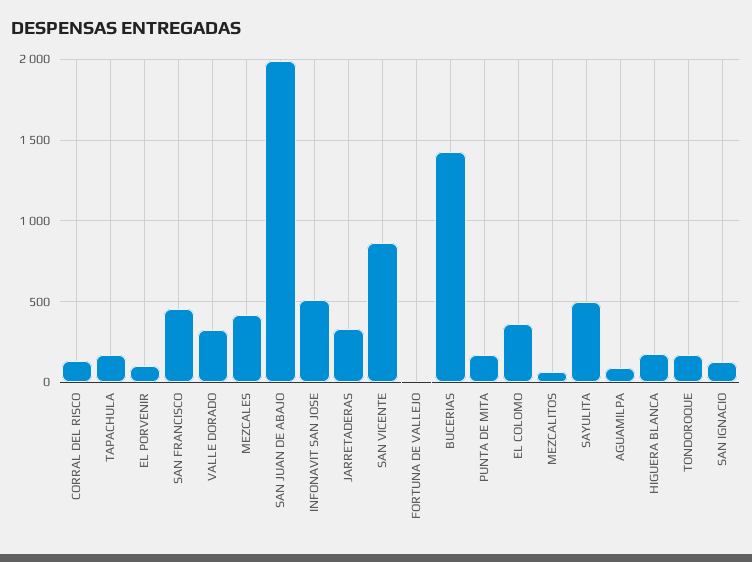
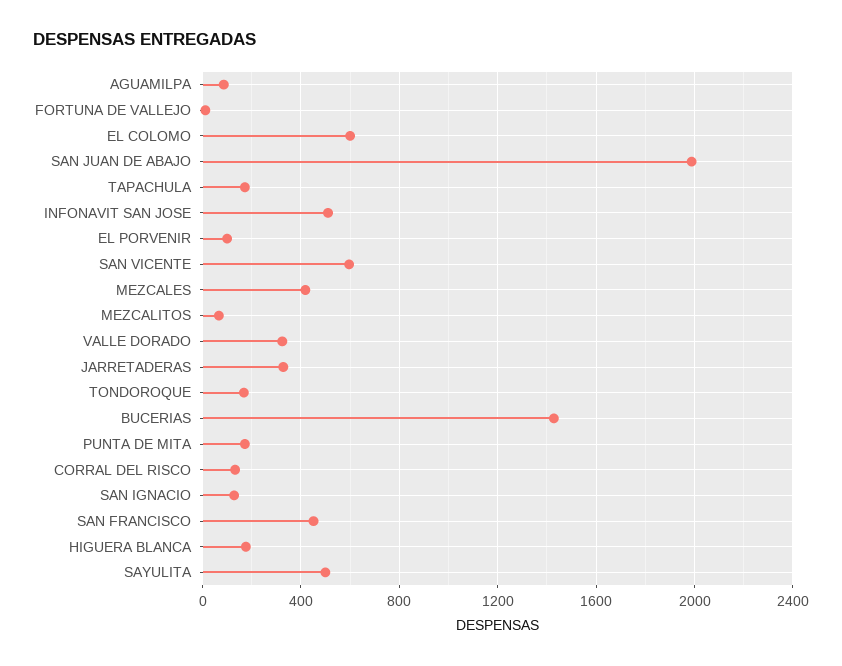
  {
    "CORRAL DEL RISCO": 150,
    "TAPACHULA": 150,
    "EL PORVENIR": 100,
    "SAN FRANCISCO": 450,
    "VALLE DORADO": 300,
    "MEZCALES": 400,
    "SAN JUAN DE ABAJO": 2000,
    "INFONAVIT SAN JOSE": 500,
    "JARRETADERAS": 350,
-   "SAN VICENTE": 850,
+   "SAN VICENTE": 600,
    "FORTUNA DE VALLEJO": 0,
    "BUCERIAS": 1450,
    "PUNTA DE MITA": 150,
-   "EL COLOMO": 350,
+   "EL COLOMO": 600,
    "MEZCALITOS": 50,
    "SAYULITA": 500,
    "AGUAMILPA": 100,
    "HIGUERA BLANCA": 200,
    "TONDOROQUE": 150,
    "SAN IGNACIO": 150
  }

